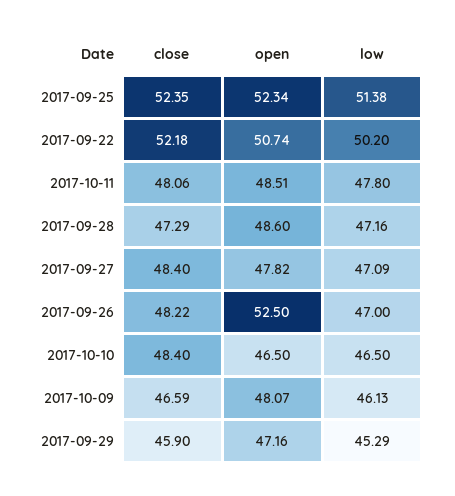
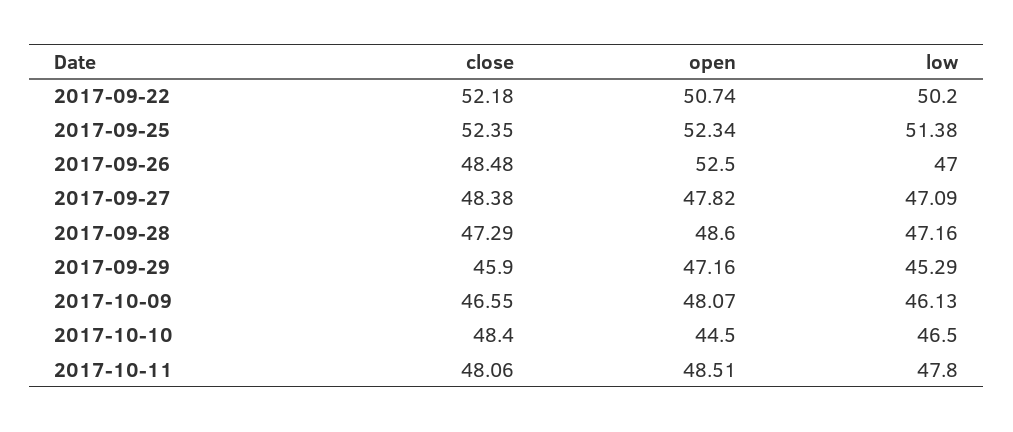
  {
    "close": {
      "2017-09-25": 52.35,
      "2017-09-22": 52.18,
      "2017-10-11": 48.06,
      "2017-09-28": 47.29,
-     "2017-09-27": 48.4,
+     "2017-09-27": 48.38,
-     "2017-09-26": 48.22,
+     "2017-09-26": 48.48,
      "2017-10-10": 48.4,
-     "2017-10-09": 46.59,
+     "2017-10-09": 46.55,
      "2017-09-29": 45.9
    },
    "open": {
      "2017-09-25": 52.34,
      "2017-09-22": 50.74,
      "2017-10-11": 48.51,
      "2017-09-28": 48.6,
      "2017-09-27": 47.82,
      "2017-09-26": 52.5,
-     "2017-10-10": 46.5,
+     "2017-10-10": 44.5,
      "2017-10-09": 48.07,
      "2017-09-29": 47.16
    },
    "low": {
      "2017-09-25": 51.38,
      "2017-09-22": 50.2,
      "2017-10-11": 47.8,
      "2017-09-28": 47.16,
      "2017-09-27": 47.09,
      "2017-09-26": 47,
      "2017-10-10": 46.5,
      "2017-10-09": 46.13,
      "2017-09-29": 45.29
    }
  }

